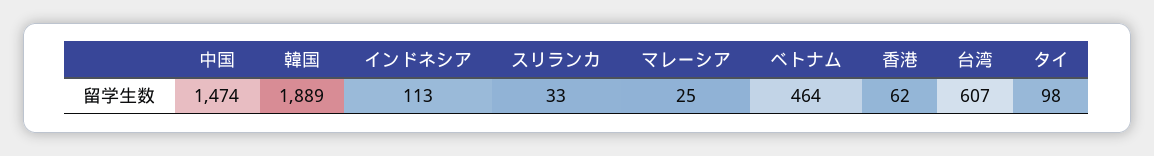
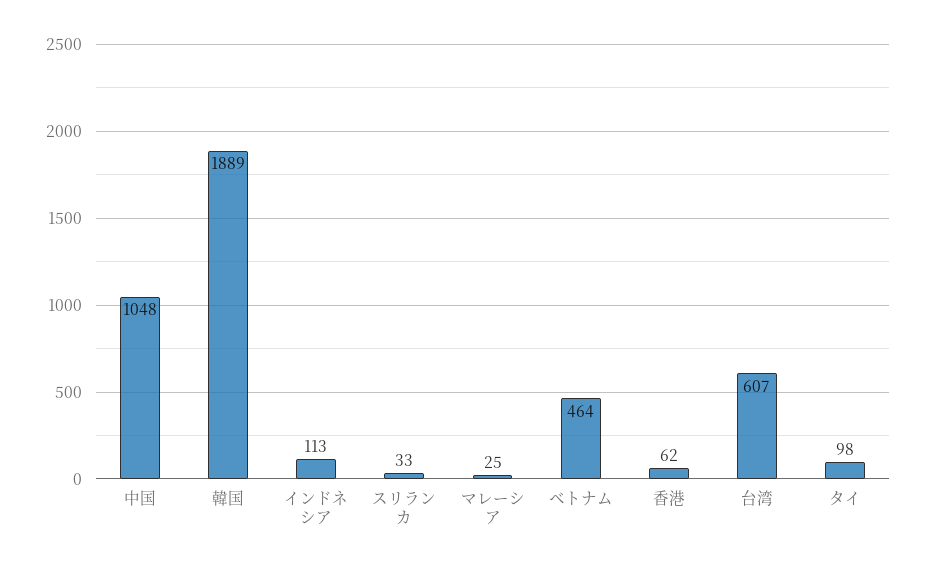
  {
-   "中国": 1474,
+   "中国": 1048,
    "韓国": 1889,
    "インドネシア": 113,
    "スリランカ": 33,
    "マレーシア": 25,
    "ベトナム": 464,
    "香港": 62,
    "台湾": 607,
    "タイ": 98
  }

